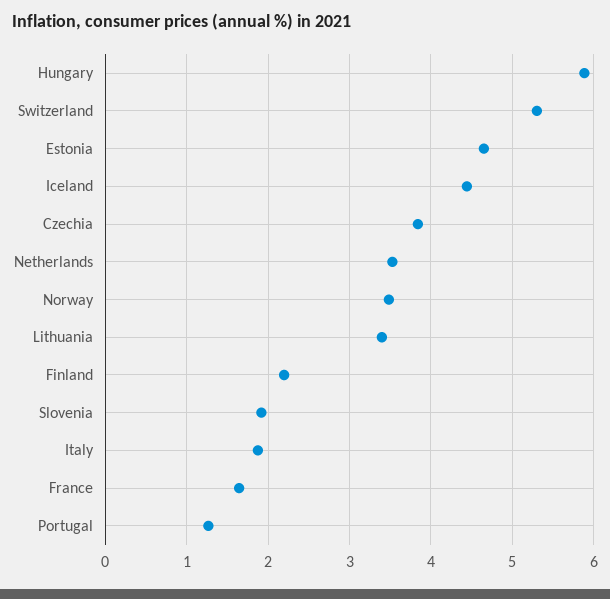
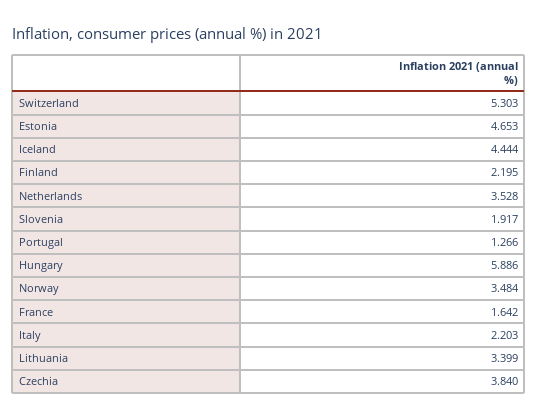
  {
    "Hungary": 5.886,
    "Switzerland": 5.303,
    "Estonia": 4.653,
    "Iceland": 4.444,
    "Czechia": 3.84,
    "Netherlands": 3.528,
    "Norway": 3.484,
    "Lithuania": 3.399,
    "Finland": 2.195,
    "Slovenia": 1.917,
-   "Italy": 1.9,
+   "Italy": 2.203,
    "France": 1.642,
    "Portugal": 1.266
  }

